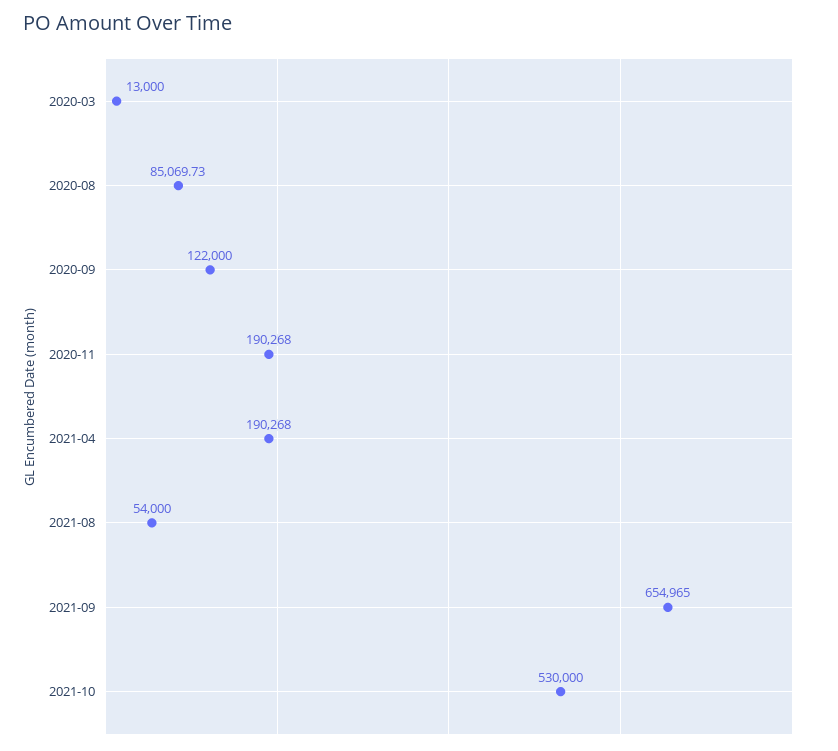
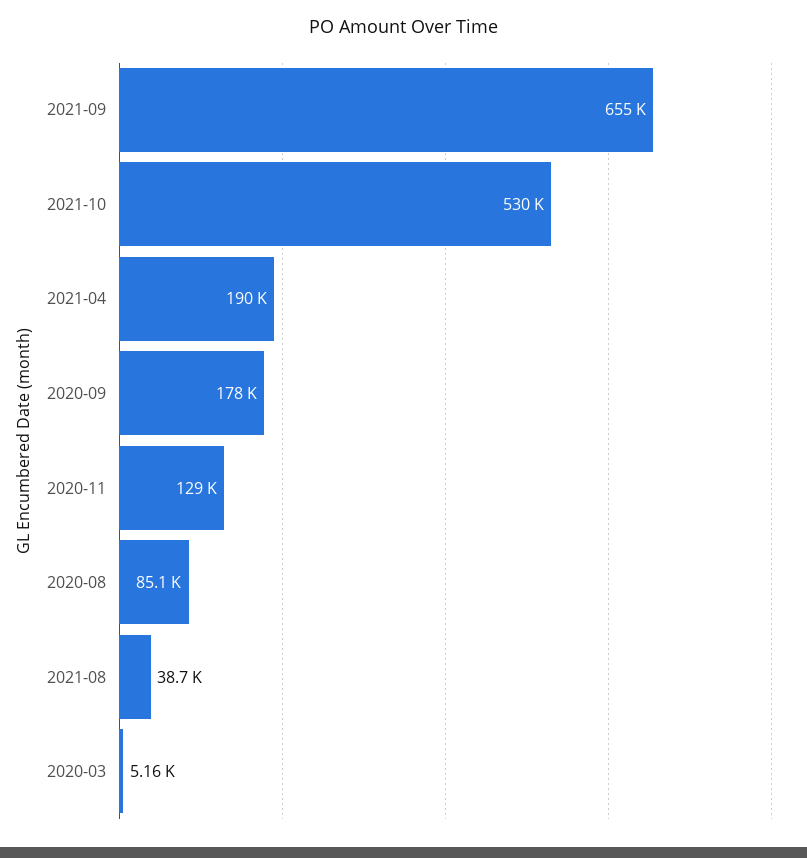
  {
-   "2020-03": 13000,
+   "2020-03": 5160,
    "2020-08": 85069.73,
-   "2020-09": 122000,
+   "2020-09": 178000,
-   "2020-11": 190268,
+   "2020-11": 129000,
    "2021-04": 190268,
-   "2021-08": 54000,
+   "2021-08": 38700,
    "2021-09": 654965,
    "2021-10": 530000
  }

